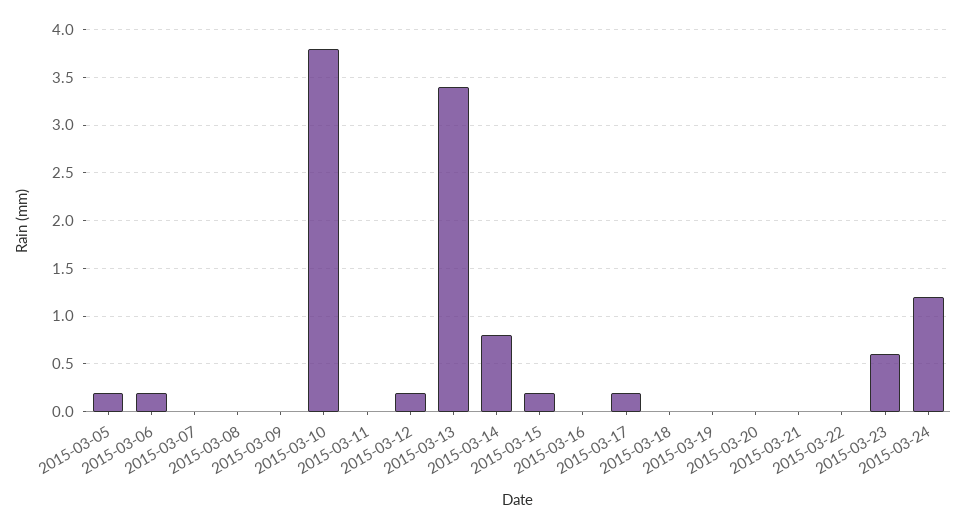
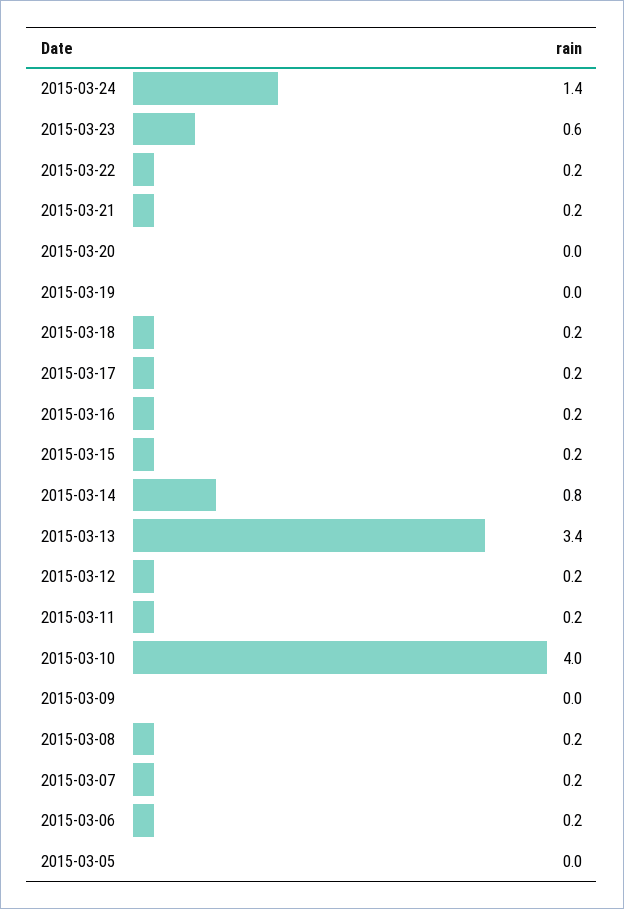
  {
-   "2015-03-05": 0.2,
+   "2015-03-05": 0,
    "2015-03-06": 0.2,
-   "2015-03-07": 0,
+   "2015-03-07": 0.2,
-   "2015-03-08": 0,
+   "2015-03-08": 0.2,
    "2015-03-09": 0,
-   "2015-03-10": 3.8,
+   "2015-03-10": 4,
-   "2015-03-11": 0,
+   "2015-03-11": 0.2,
    "2015-03-12": 0.2,
    "2015-03-13": 3.4,
    "2015-03-14": 0.8,
    "2015-03-15": 0.2,
-   "2015-03-16": 0,
+   "2015-03-16": 0.2,
    "2015-03-17": 0.2,
-   "2015-03-18": 0,
+   "2015-03-18": 0.2,
    "2015-03-19": 0,
    "2015-03-20": 0,
-   "2015-03-21": 0,
+   "2015-03-21": 0.2,
-   "2015-03-22": 0,
+   "2015-03-22": 0.2,
    "2015-03-23": 0.6,
-   "2015-03-24": 1.2
+   "2015-03-24": 1.4
  }

